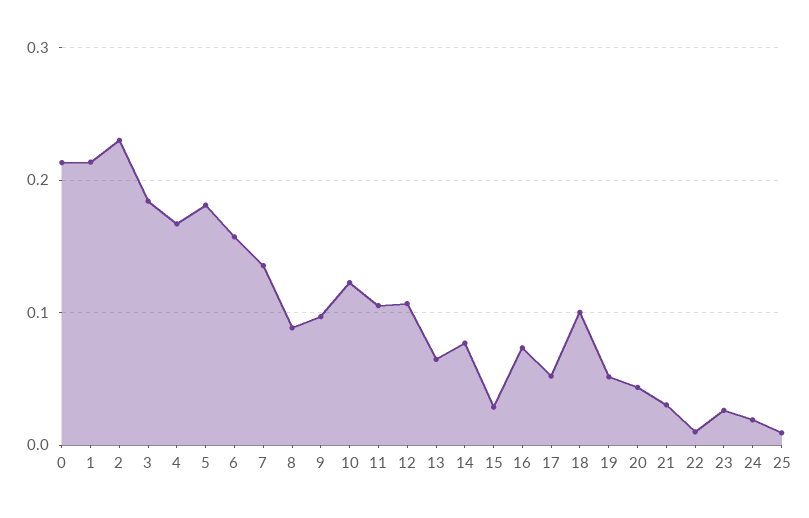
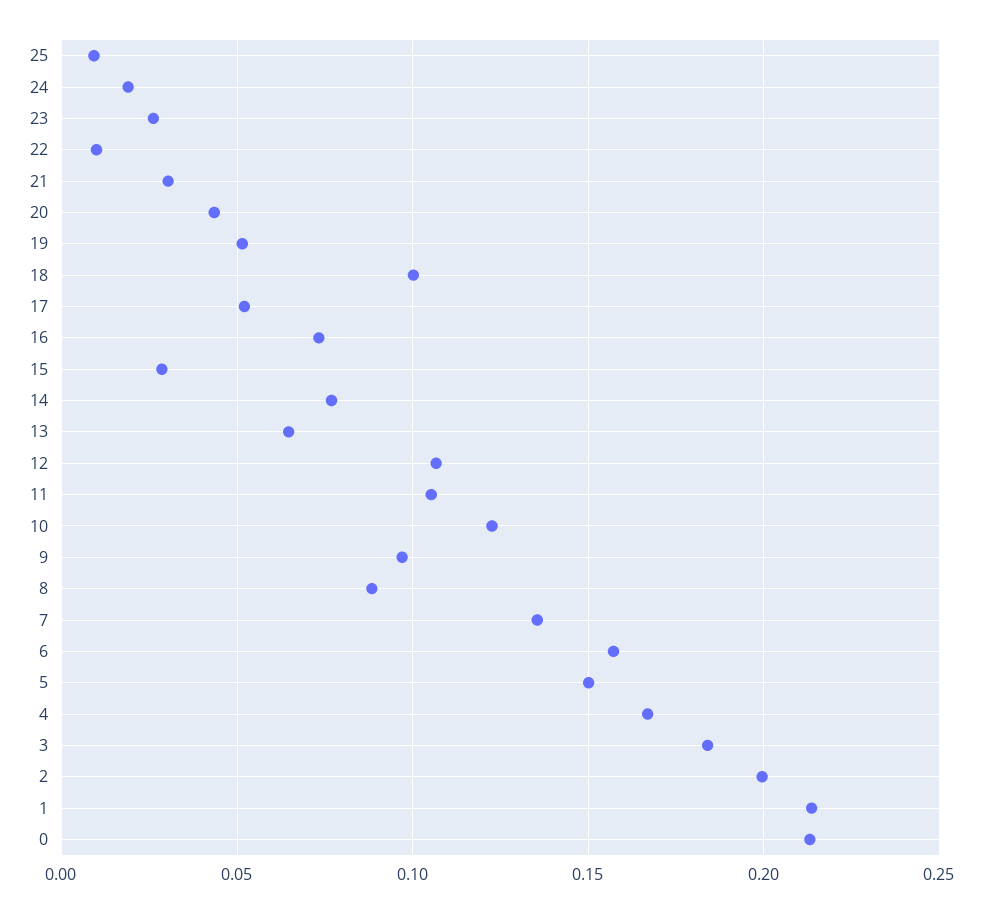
  {
    "0": 0.215,
    "1": 0.215,
-   "2": 0.23,
+   "2": 0.2,
    "3": 0.185,
    "4": 0.165,
-   "5": 0.18,
+   "5": 0.15,
    "6": 0.155,
    "7": 0.135,
    "8": 0.09,
    "9": 0.095,
    "10": 0.125,
    "11": 0.105,
    "12": 0.105,
    "13": 0.065,
    "14": 0.075,
    "15": 0.03,
    "16": 0.075,
    "17": 0.05,
    "18": 0.1,
    "19": 0.05,
    "20": 0.045,
    "21": 0.03,
    "22": 0.01,
    "23": 0.025,
    "24": 0.02,
    "25": 0.01
  }

